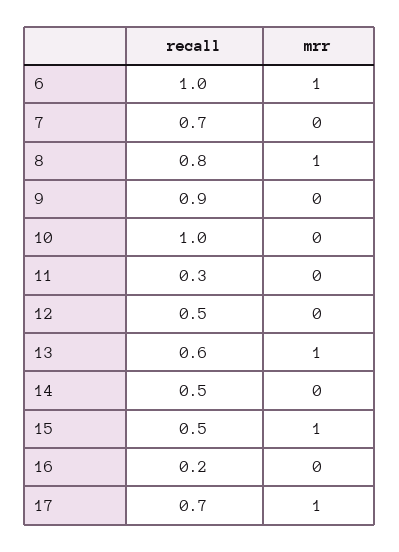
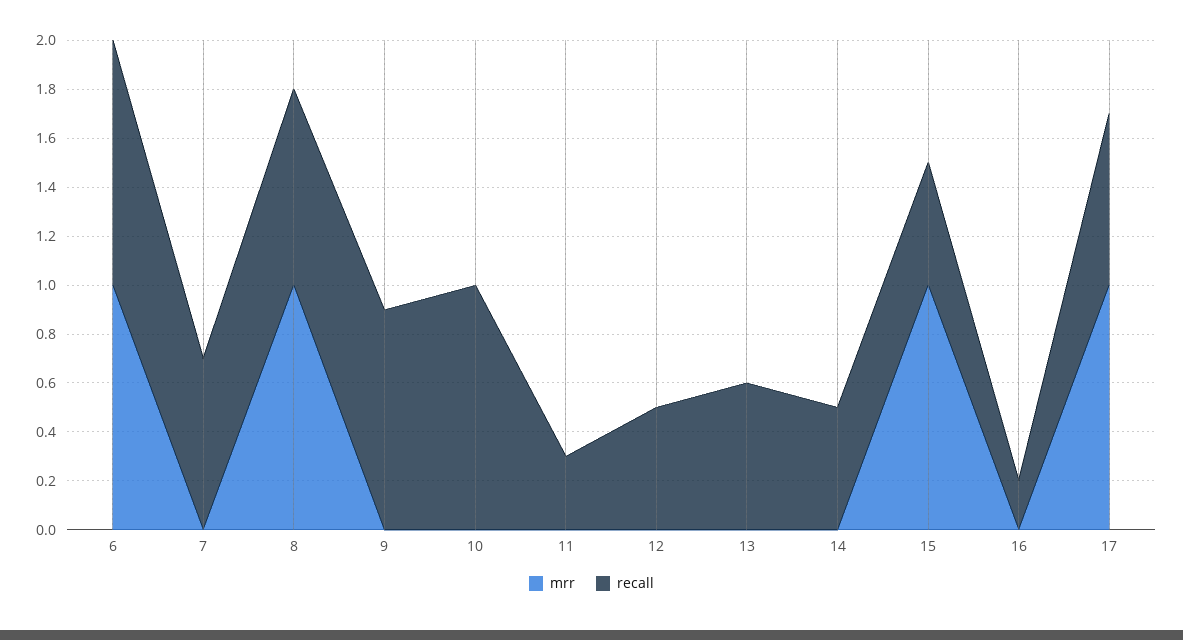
  {
    "recall": {
      "6": 1,
      "7": 0.7,
      "8": 0.8,
      "9": 0.9,
      "10": 1,
      "11": 0.3,
      "12": 0.5,
      "13": 0.6,
      "14": 0.5,
      "15": 0.5,
      "16": 0.2,
      "17": 0.7
    },
    "mrr": {
      "6": 1,
      "7": 0,
      "8": 1,
      "9": 0,
      "10": 0,
      "11": 0,
      "12": 0,
-     "13": 1,
+     "13": 0,
      "14": 0,
      "15": 1,
      "16": 0,
      "17": 1
    }
  }

